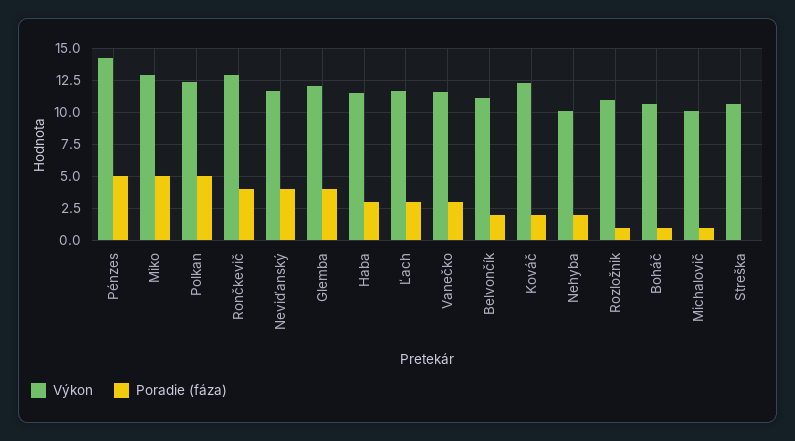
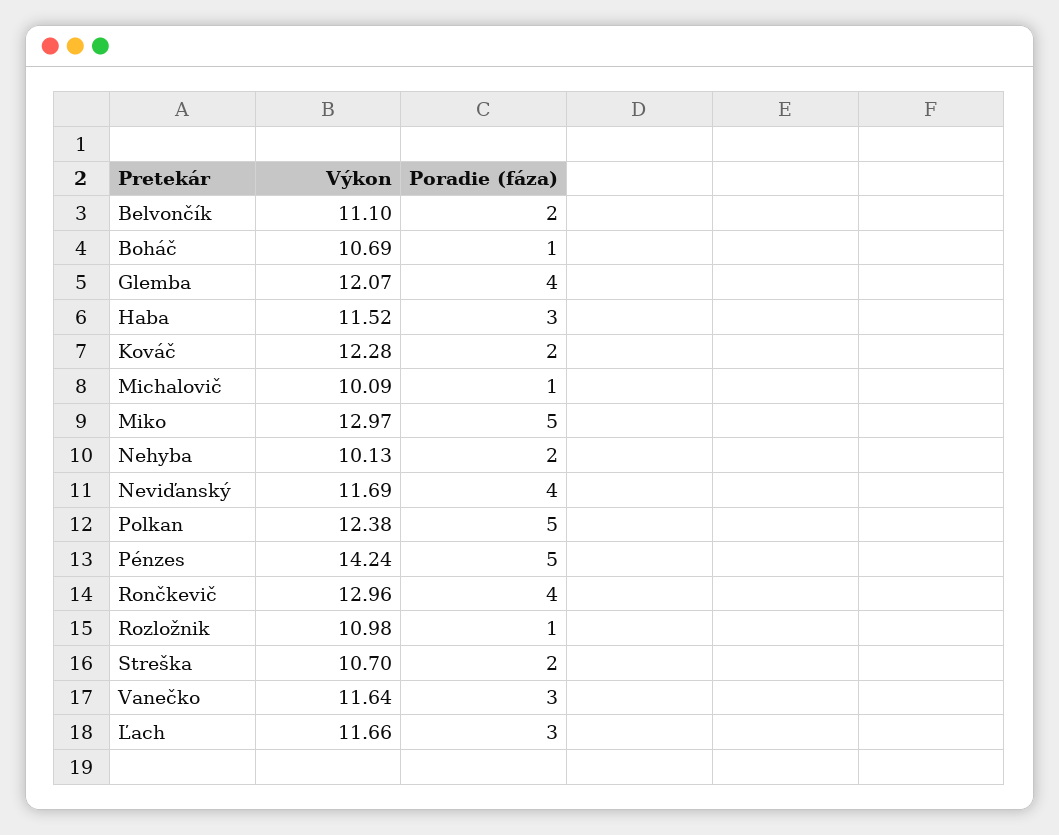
  {
    "Výkon": {
      "Pénzes": 14.24,
      "Miko": 12.97,
      "Polkan": 12.38,
      "Rončkevič": 12.96,
      "Neviďanský": 11.69,
      "Glemba": 12.07,
      "Haba": 11.52,
      "Ľach": 11.66,
      "Vanečko": 11.64,
      "Belvončík": 11.1,
      "Kováč": 12.28,
      "Nehyba": 10.13,
      "Rozložnik": 10.98,
      "Boháč": 10.69,
      "Michalovič": 10.09,
      "Streška": 10.7
    },
    "Poradie (fáza)": {
      "Pénzes": 5,
      "Miko": 5,
      "Polkan": 5,
      "Rončkevič": 4,
      "Neviďanský": 4,
      "Glemba": 4,
      "Haba": 3,
      "Ľach": 3,
      "Vanečko": 3,
      "Belvončík": 2,
      "Kováč": 2,
      "Nehyba": 2,
      "Rozložnik": 1,
      "Boháč": 1,
      "Michalovič": 1,
-     "Streška": 0
+     "Streška": 2
    }
  }

